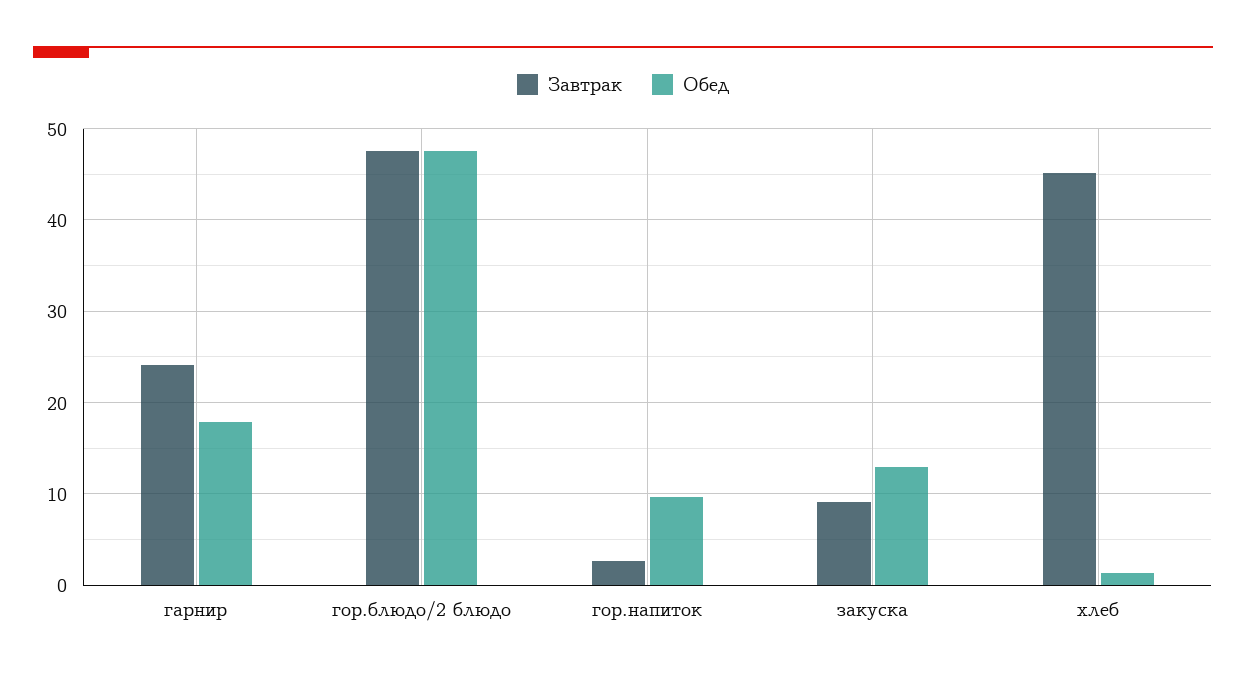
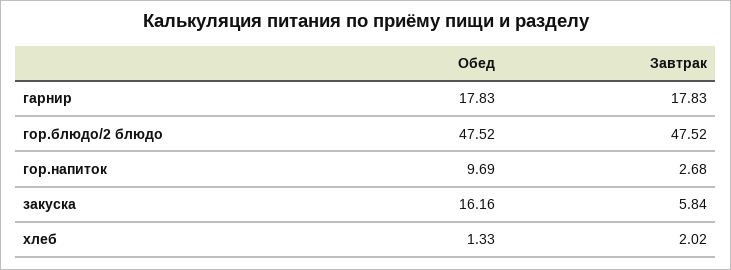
  {
    "Завтрак": {
-     "гарнир": 24,
+     "гарнир": 17.83,
      "гор.блюдо/2 блюдо": 47.52,
      "гор.напиток": 2.68,
-     "закуска": 9,
+     "закуска": 5.84,
-     "хлеб": 45
+     "хлеб": 2.02
    },
    "Обед": {
      "гарнир": 17.83,
      "гор.блюдо/2 блюдо": 47.52,
      "гор.напиток": 9.69,
-     "закуска": 13,
+     "закуска": 16.16,
      "хлеб": 1.33
    }
  }

